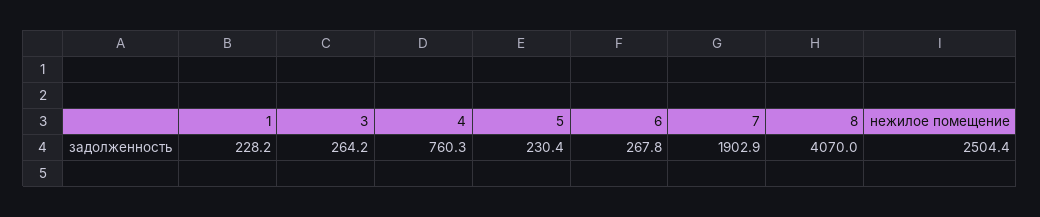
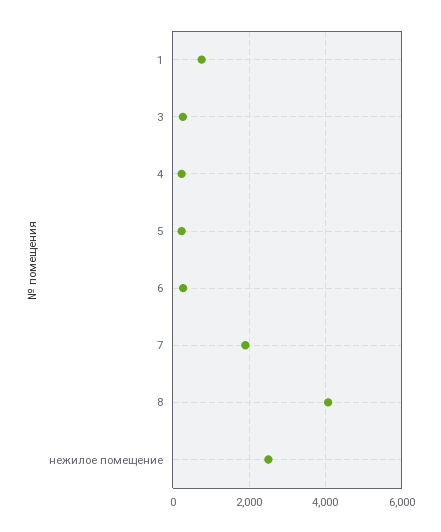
  {
-   "1": 228.2,
+   "1": 800,
    "3": 264.2,
-   "4": 760.3,
+   "4": 200,
    "5": 230.4,
    "6": 267.8,
    "7": 1902.9,
    "8": 4070,
    "нежилое помещение": 2504.4
  }

